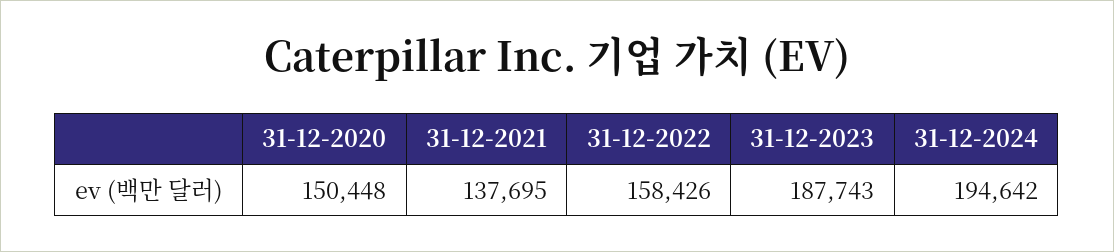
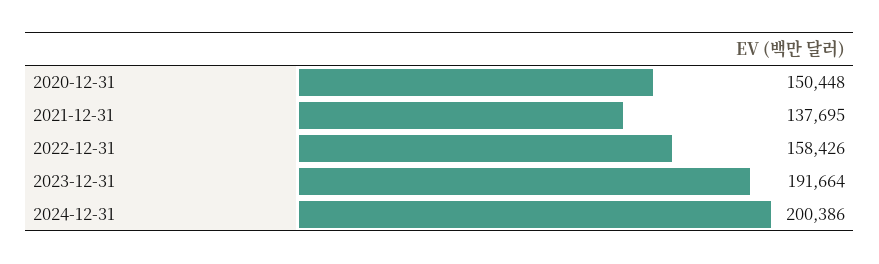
  {
    "31-12-2020": 150448,
    "31-12-2021": 137695,
    "31-12-2022": 158426,
-   "31-12-2023": 187743,
+   "31-12-2023": 191664,
-   "31-12-2024": 194642
+   "31-12-2024": 200386
  }

